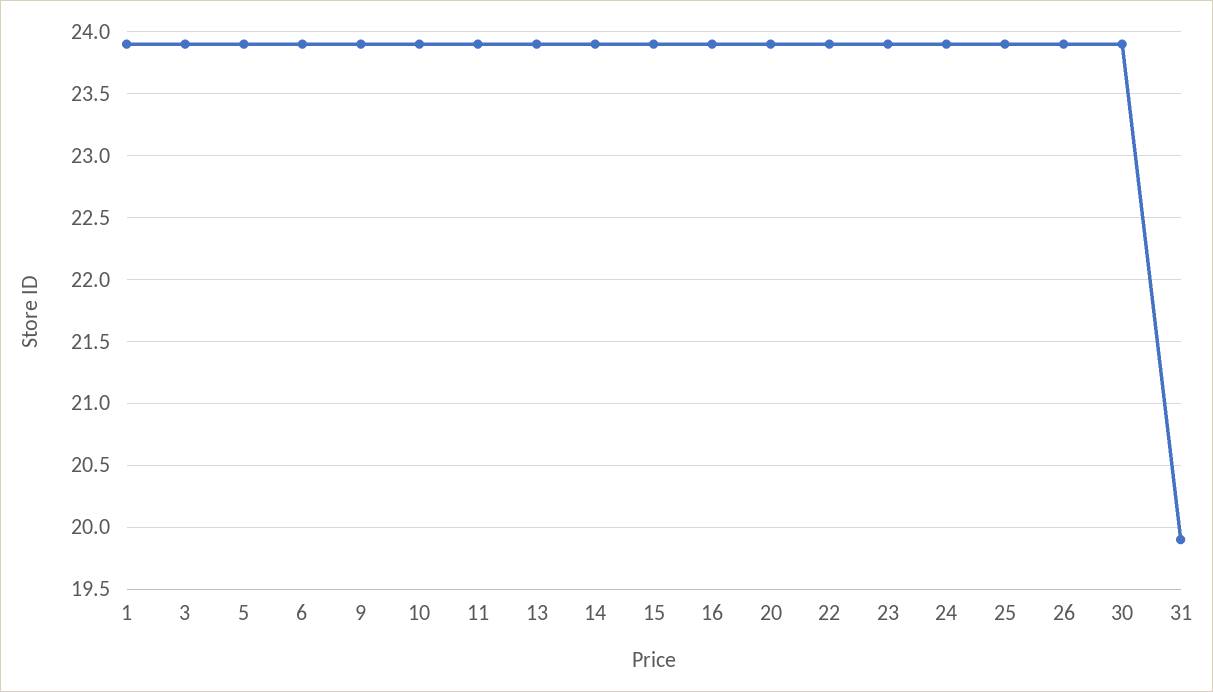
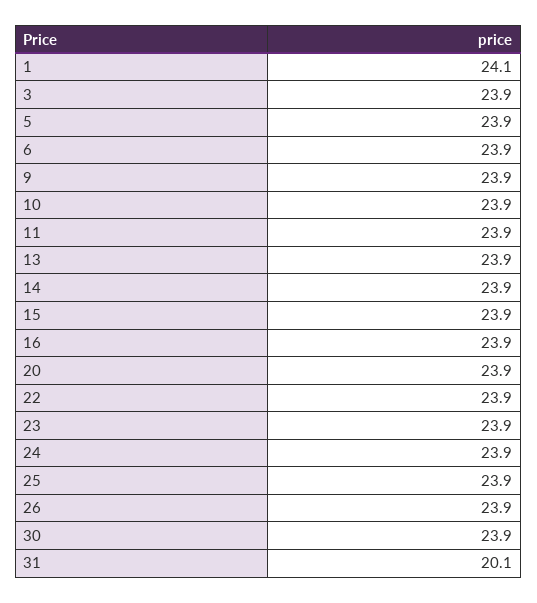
  {
-   "1": 23.9,
+   "1": 24.1,
    "3": 23.9,
    "5": 23.9,
    "6": 23.9,
    "9": 23.9,
    "10": 23.9,
    "11": 23.9,
    "13": 23.9,
    "14": 23.9,
    "15": 23.9,
    "16": 23.9,
    "20": 23.9,
    "22": 23.9,
    "23": 23.9,
    "24": 23.9,
    "25": 23.9,
    "26": 23.9,
    "30": 23.9,
-   "31": 19.9
+   "31": 20.1
  }

